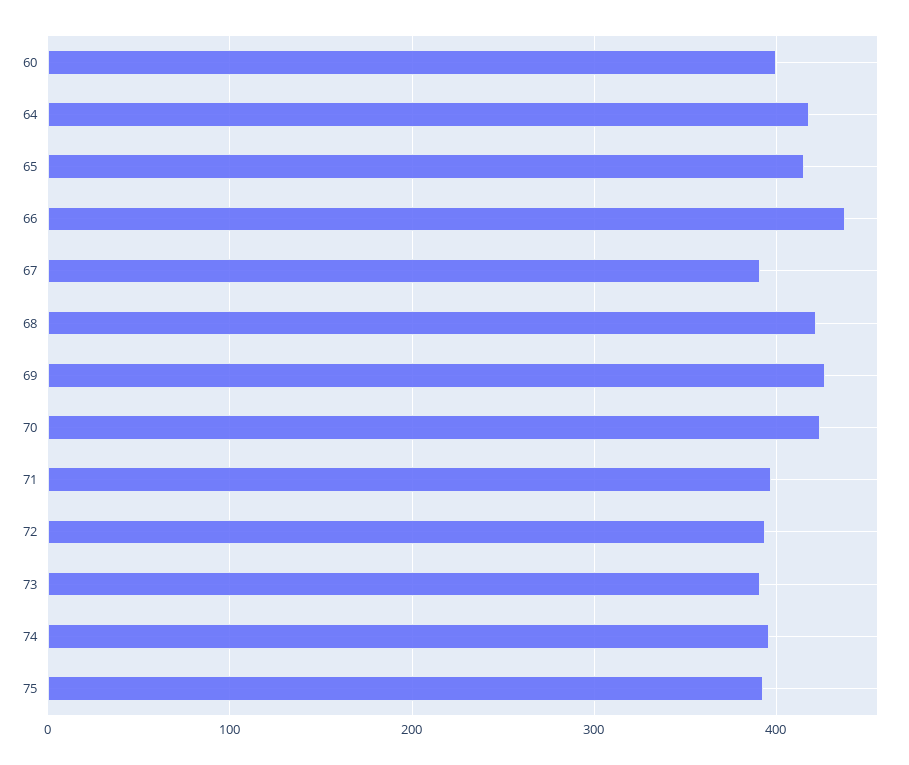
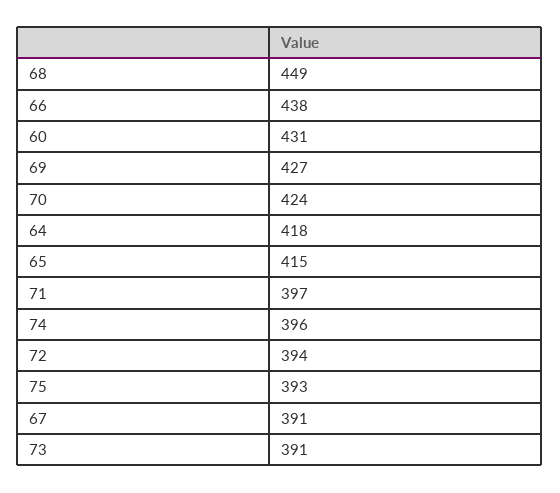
  {
-   "60": 400,
+   "60": 431,
    "64": 418,
    "65": 415,
    "66": 438,
    "67": 391,
-   "68": 420,
+   "68": 449,
    "69": 427,
    "70": 424,
    "71": 397,
    "72": 394,
    "73": 391,
    "74": 396,
    "75": 393
  }

